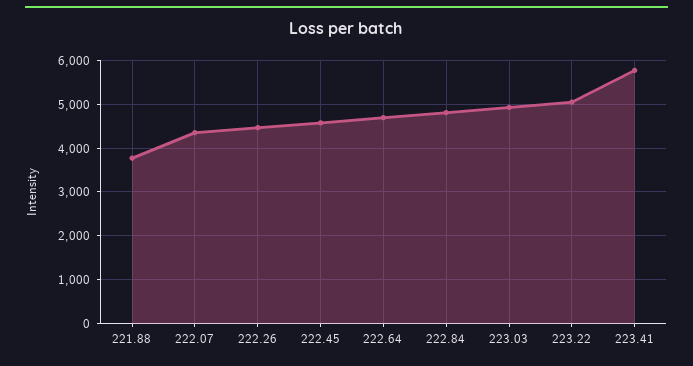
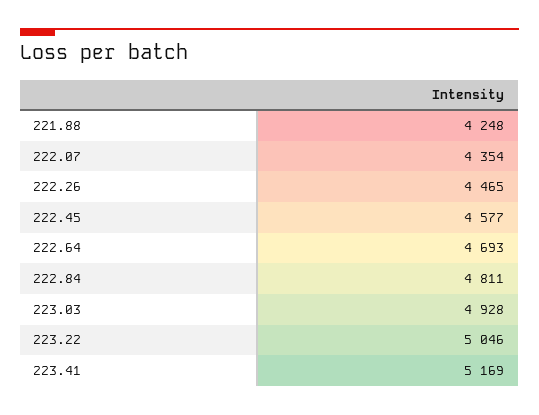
  {
-   "221.88": 3800,
+   "221.88": 4248,
    "222.07": 4354,
    "222.26": 4465,
    "222.45": 4577,
    "222.64": 4693,
    "222.84": 4811,
    "223.03": 4928,
    "223.22": 5046,
-   "223.41": 5800
+   "223.41": 5169
  }

